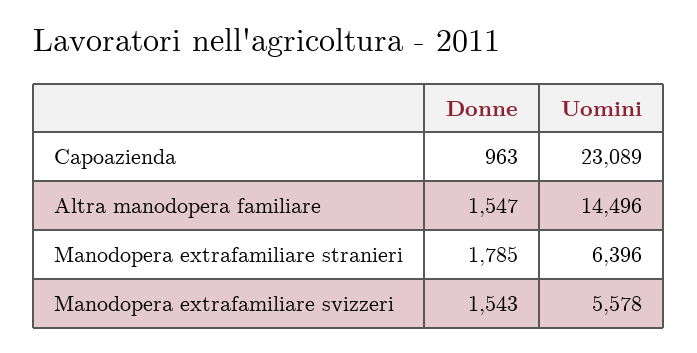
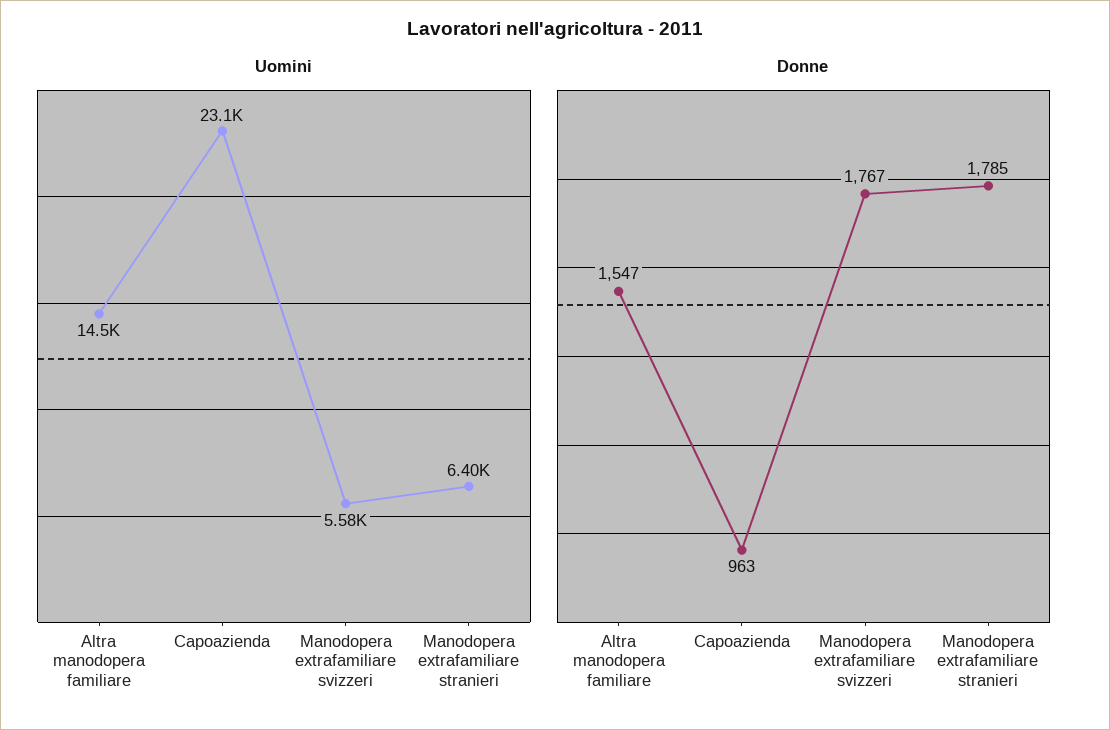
  {
    "Donne": {
      "Capoazienda": 963,
      "Altra manodopera familiare": 1547,
      "Manodopera extrafamiliare stranieri": 1785,
-     "Manodopera extrafamiliare svizzeri": 1543
+     "Manodopera extrafamiliare svizzeri": 1767
    },
    "Uomini": {
      "Capoazienda": 23089,
      "Altra manodopera familiare": 14496,
      "Manodopera extrafamiliare stranieri": 6396,
      "Manodopera extrafamiliare svizzeri": 5578
    }
  }

